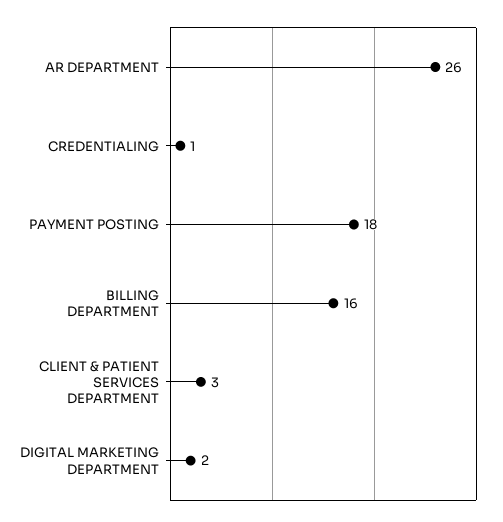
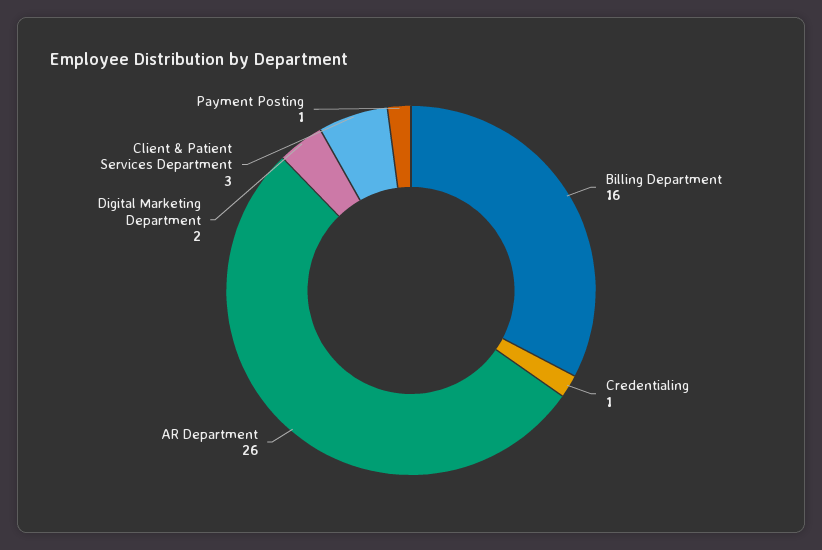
  {
    "AR DEPARTMENT": 26,
    "CREDENTIALING": 1,
-   "PAYMENT POSTING": 18,
+   "PAYMENT POSTING": 1,
    "BILLING DEPARTMENT": 16,
    "CLIENT & PATIENT SERVICES DEPARTMENT": 3,
    "DIGITAL MARKETING DEPARTMENT": 2
  }

